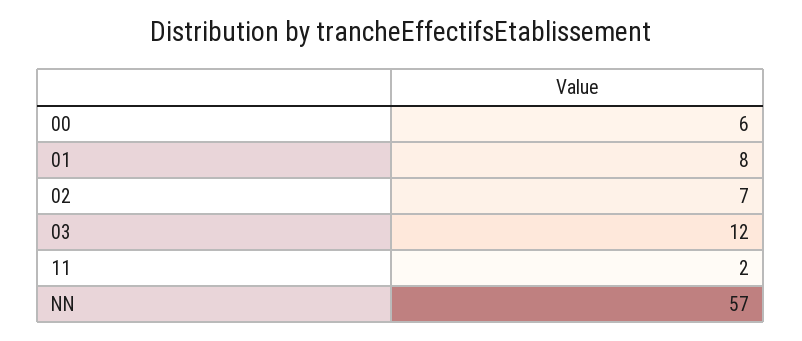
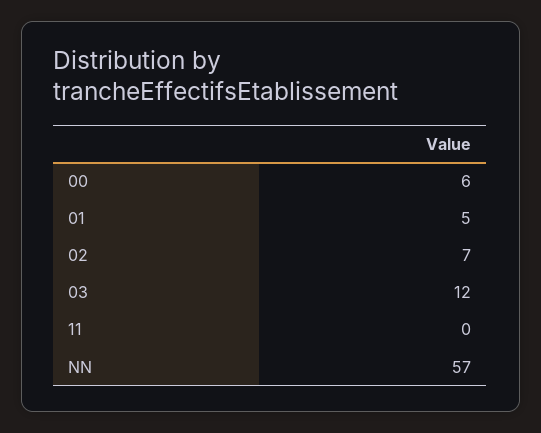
  {
    "00": 6,
-   "01": 8,
+   "01": 5,
    "02": 7,
    "03": 12,
-   "11": 2,
+   "11": 0,
    "NN": 57
  }

